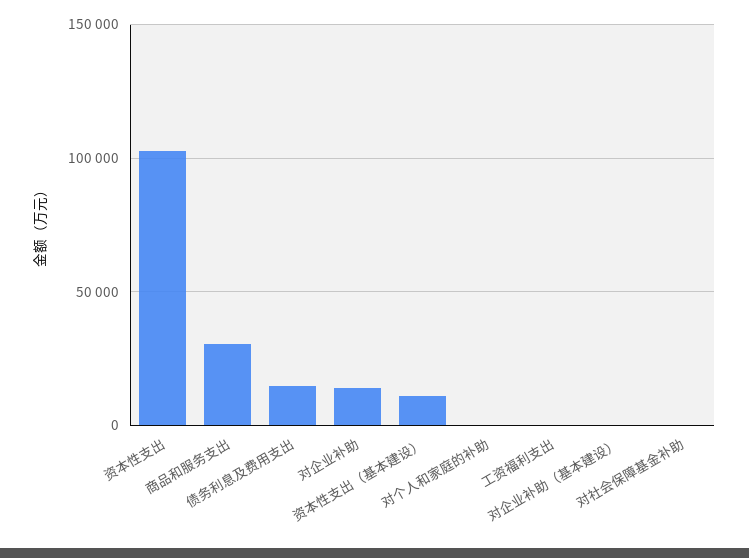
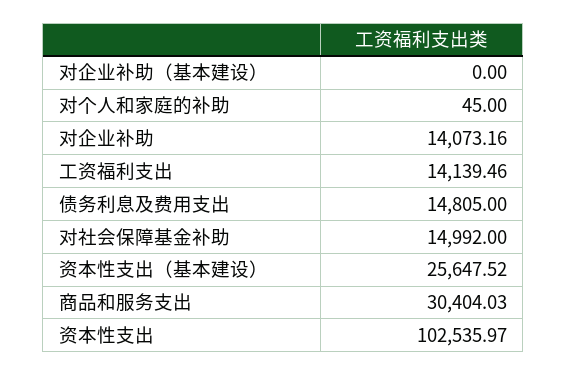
  {
    "资本性支出": 102535.97,
    "商品和服务支出": 30404.03,
    "债务利息及费用支出": 14805,
    "对企业补助": 14073.16,
-   "资本性支出（基本建设）": 10000,
+   "资本性支出（基本建设）": 25647.52,
    "对个人和家庭的补助": 45,
-   "工资福利支出": 0,
+   "工资福利支出": 14139.46,
    "对企业补助（基本建设）": 0,
-   "对社会保障基金补助": 0
+   "对社会保障基金补助": 14992
  }

